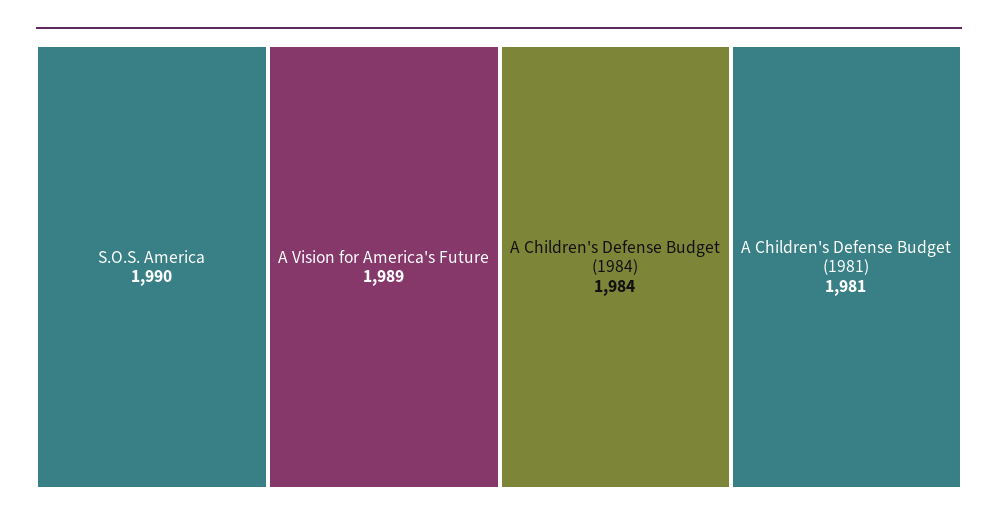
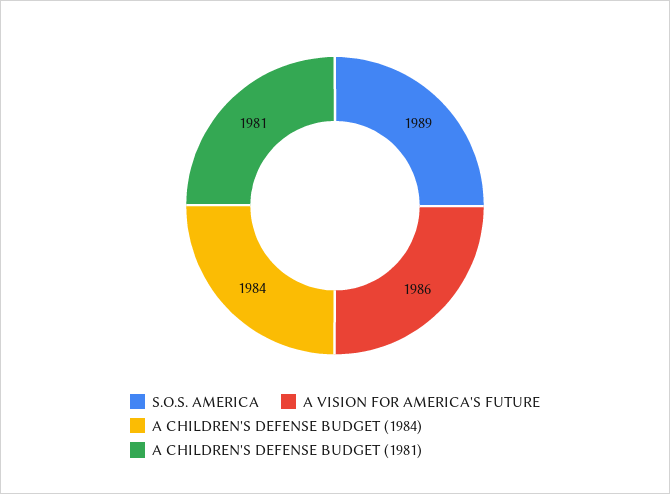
  {
-   "S.O.S. America": 1990,
+   "S.O.S. America": 1989,
-   "A Vision for America's Future": 1989,
+   "A Vision for America's Future": 1986,
    "A Children's Defense Budget (1984)": 1984,
    "A Children's Defense Budget (1981)": 1981
  }

